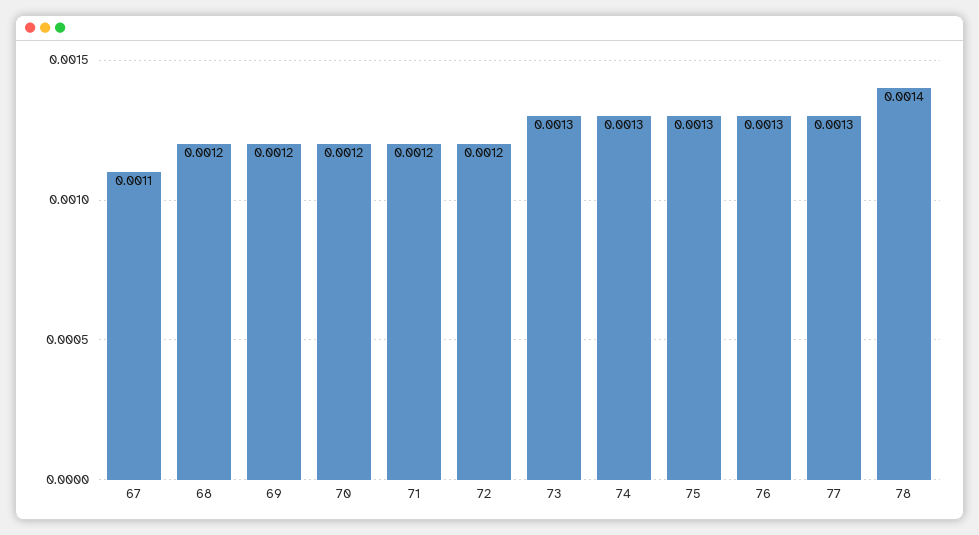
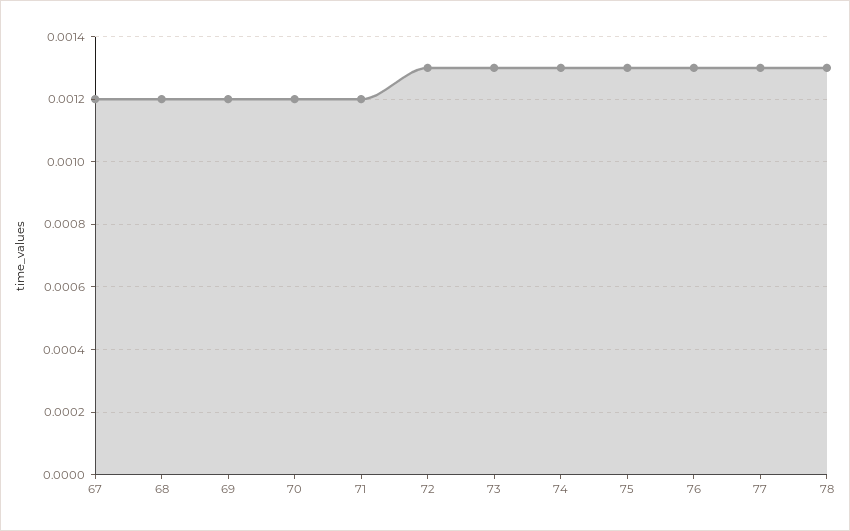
  {
-   "67": 0.0011,
+   "67": 0.0012,
    "68": 0.0012,
    "69": 0.0012,
    "70": 0.0012,
    "71": 0.0012,
-   "72": 0.0012,
+   "72": 0.0013,
    "73": 0.0013,
    "74": 0.0013,
    "75": 0.0013,
    "76": 0.0013,
    "77": 0.0013,
-   "78": 0.0014
+   "78": 0.0013
  }

